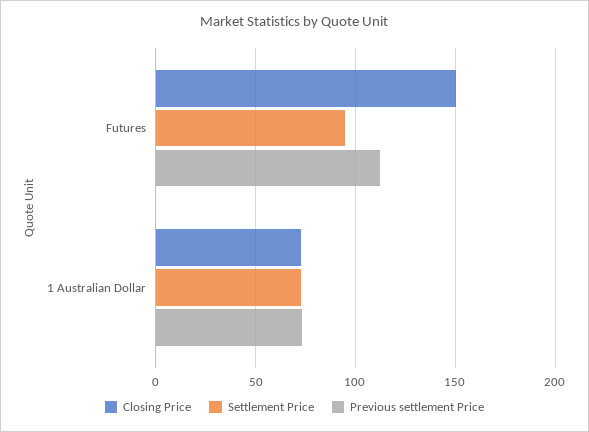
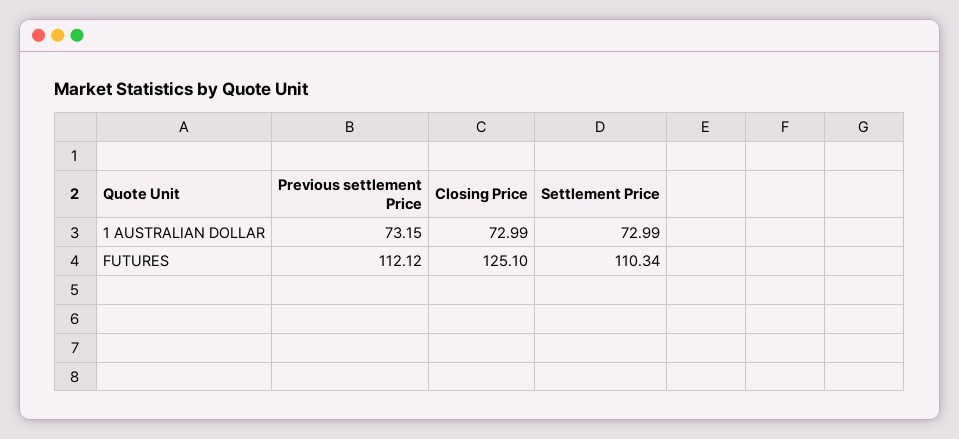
  {
    "Closing Price": {
-     "Futures": 150,
+     "Futures": 125.1,
      "1 Australian Dollar": 72.99
    },
    "Settlement Price": {
-     "Futures": 95,
+     "Futures": 110.34,
      "1 Australian Dollar": 72.99
    },
    "Previous settlement Price": {
      "Futures": 112.12,
      "1 Australian Dollar": 73.15
    }
  }

